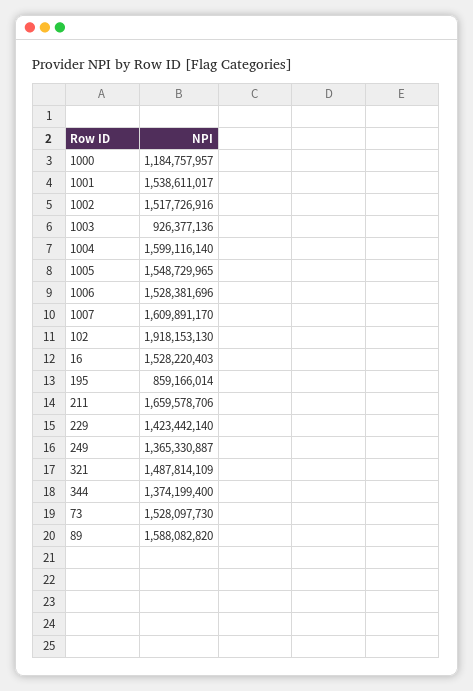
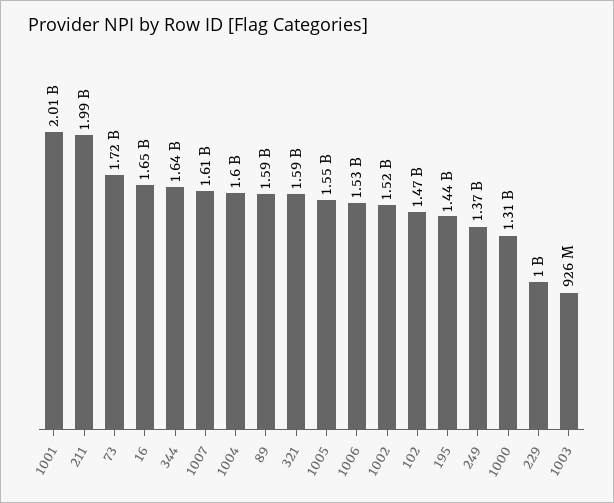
  {
-   "1000": 1184757957,
+   "1000": 1310000000,
-   "1001": 1538611017,
+   "1001": 2010000000,
    "1002": 1517726916,
    "1003": 926377136,
    "1004": 1599116140,
    "1005": 1548729965,
    "1006": 1528381696,
    "1007": 1609891170,
-   "102": 1918153130,
+   "102": 1470000000,
-   "16": 1528220403,
+   "16": 1650000000,
-   "195": 859166014,
+   "195": 1440000000,
-   "211": 1659578706,
+   "211": 1990000000,
-   "229": 1423442140,
+   "229": 1000000000,
    "249": 1365330887,
-   "321": 1487814109,
+   "321": 1590000000,
-   "344": 1374199400,
+   "344": 1640000000,
-   "73": 1528097730,
+   "73": 1720000000,
    "89": 1588082820
  }

